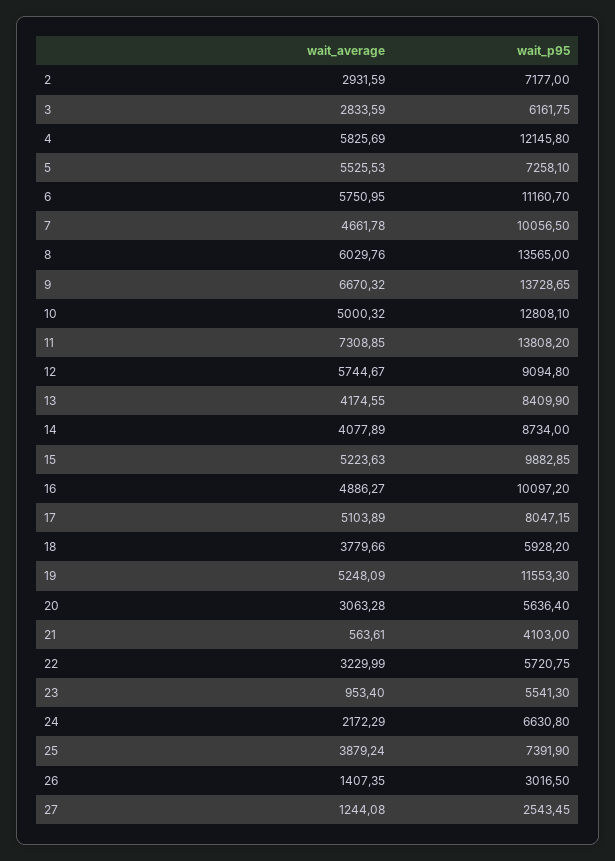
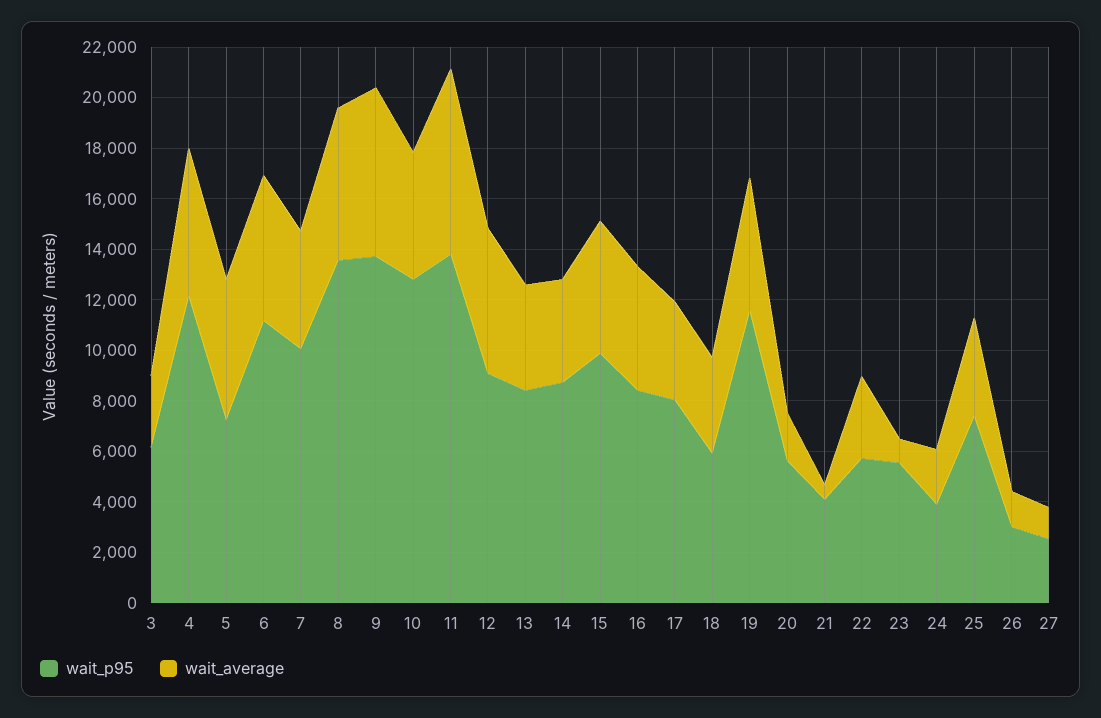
  {
    "wait_average": {
-     "2": 2931.59,
      "3": 2833.59,
      "4": 5825.69,
      "5": 5525.53,
      "6": 5750.95,
      "7": 4661.78,
      "8": 6029.76,
      "9": 6670.32,
      "10": 5000.32,
      "11": 7308.85,
      "12": 5744.67,
      "13": 4174.55,
      "14": 4077.89,
      "15": 5223.63,
      "16": 4886.27,
-     "17": 5103.89,
+     "17": 4000,
      "18": 3779.66,
      "19": 5248.09,
-     "20": 3063.28,
+     "20": 2000,
      "21": 563.61,
      "22": 3229.99,
      "23": 953.4,
      "24": 2172.29,
      "25": 3879.24,
      "26": 1407.35,
      "27": 1244.08
    },
    "wait_p95": {
-     "2": 7177,
      "3": 6161.75,
      "4": 12145.8,
      "5": 7258.1,
      "6": 11160.7,
      "7": 10056.5,
      "8": 13565,
      "9": 13728.65,
      "10": 12808.1,
      "11": 13808.2,
      "12": 9094.8,
      "13": 8409.9,
      "14": 8734,
      "15": 9882.85,
-     "16": 10097.2,
+     "16": 8500,
      "17": 8047.15,
      "18": 5928.2,
      "19": 11553.3,
      "20": 5636.4,
      "21": 4103,
      "22": 5720.75,
      "23": 5541.3,
-     "24": 6630.8,
+     "24": 4000,
      "25": 7391.9,
      "26": 3016.5,
      "27": 2543.45
    }
  }

